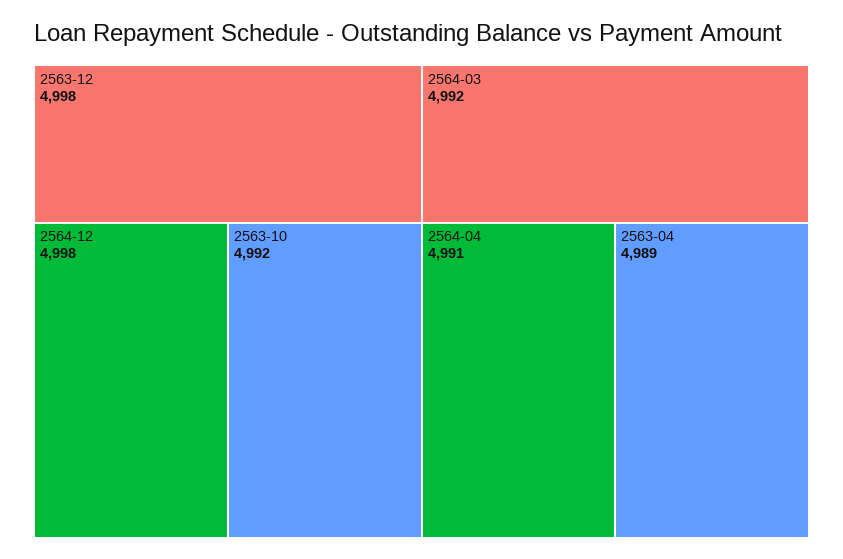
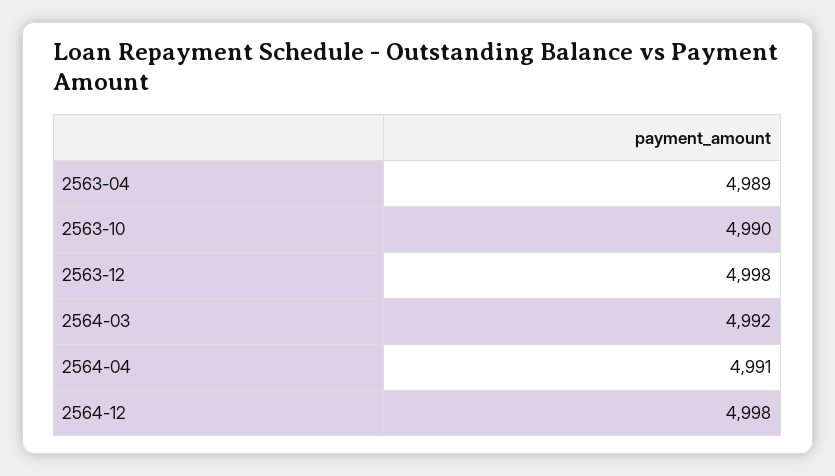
  {
    "2563-12": 4998,
    "2564-12": 4998,
-   "2563-10": 4992,
+   "2563-10": 4990,
    "2564-03": 4992,
    "2564-04": 4991,
    "2563-04": 4989
  }

